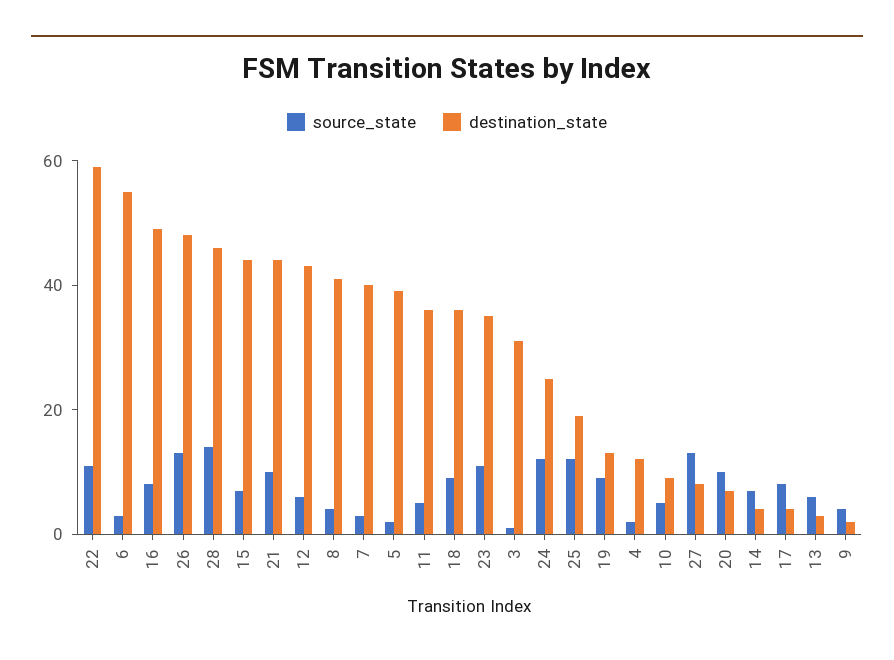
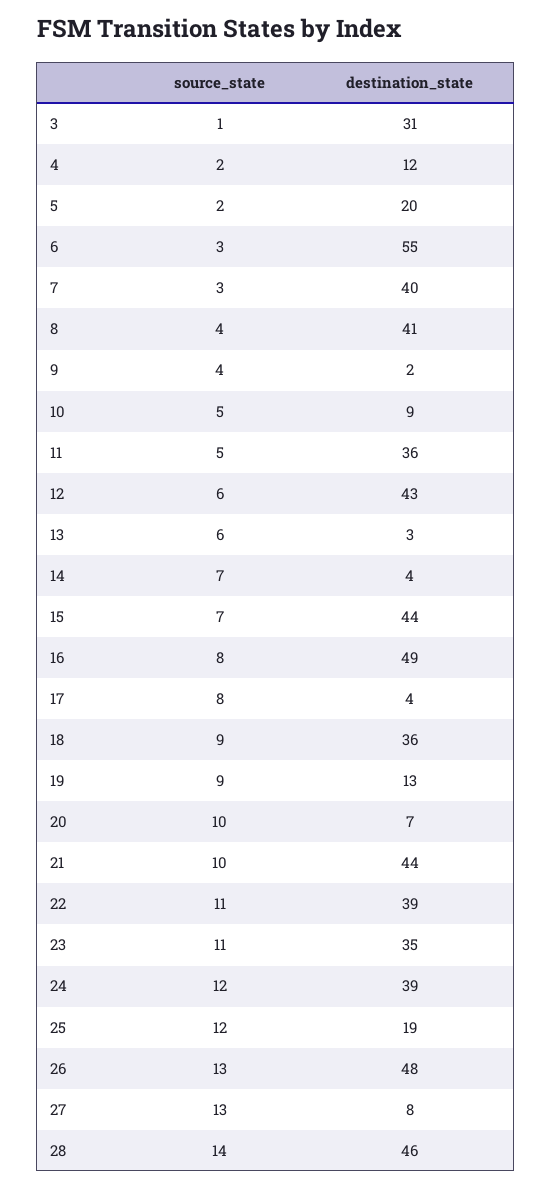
  {
    "source_state": {
      "22": 11,
      "6": 3,
      "16": 8,
      "26": 13,
      "28": 14,
      "15": 7,
      "21": 10,
      "12": 6,
      "8": 4,
      "7": 3,
      "5": 2,
      "11": 5,
      "18": 9,
      "23": 11,
      "3": 1,
      "24": 12,
      "25": 12,
      "19": 9,
      "4": 2,
      "10": 5,
      "27": 13,
      "20": 10,
      "14": 7,
      "17": 8,
      "13": 6,
      "9": 4
    },
    "destination_state": {
-     "22": 60,
+     "22": 39,
      "6": 55,
      "16": 49,
      "26": 48,
      "28": 46,
      "15": 44,
      "21": 44,
      "12": 43,
      "8": 41,
      "7": 40,
-     "5": 40,
+     "5": 20,
      "11": 36,
      "18": 36,
      "23": 35,
      "3": 31,
-     "24": 25,
+     "24": 39,
      "25": 19,
      "19": 13,
      "4": 12,
      "10": 9,
      "27": 8,
      "20": 7,
      "14": 4,
      "17": 4,
      "13": 3,
      "9": 2
    }
  }

